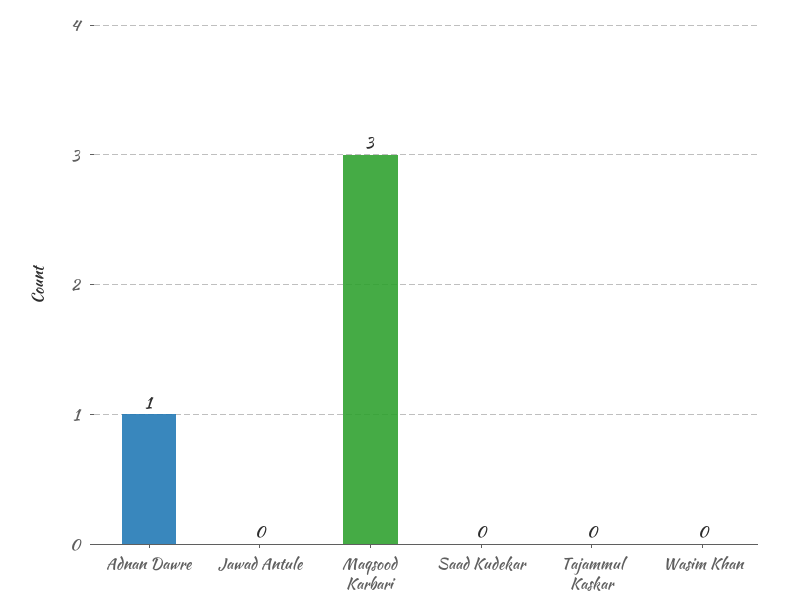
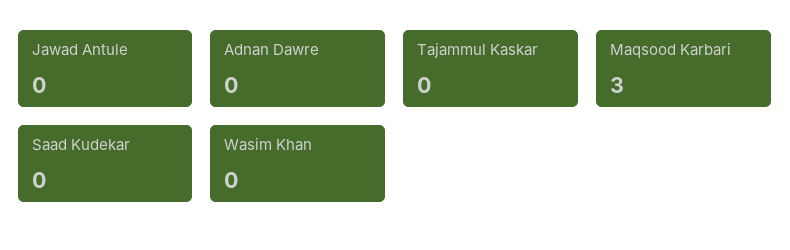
  {
-   "Adnan Dawre": 1,
+   "Adnan Dawre": 0,
    "Jawad Antule": 0,
    "Maqsood Karbari": 3,
    "Saad Kudekar": 0,
    "Tajammul Kaskar": 0,
    "Wasim Khan": 0
  }

